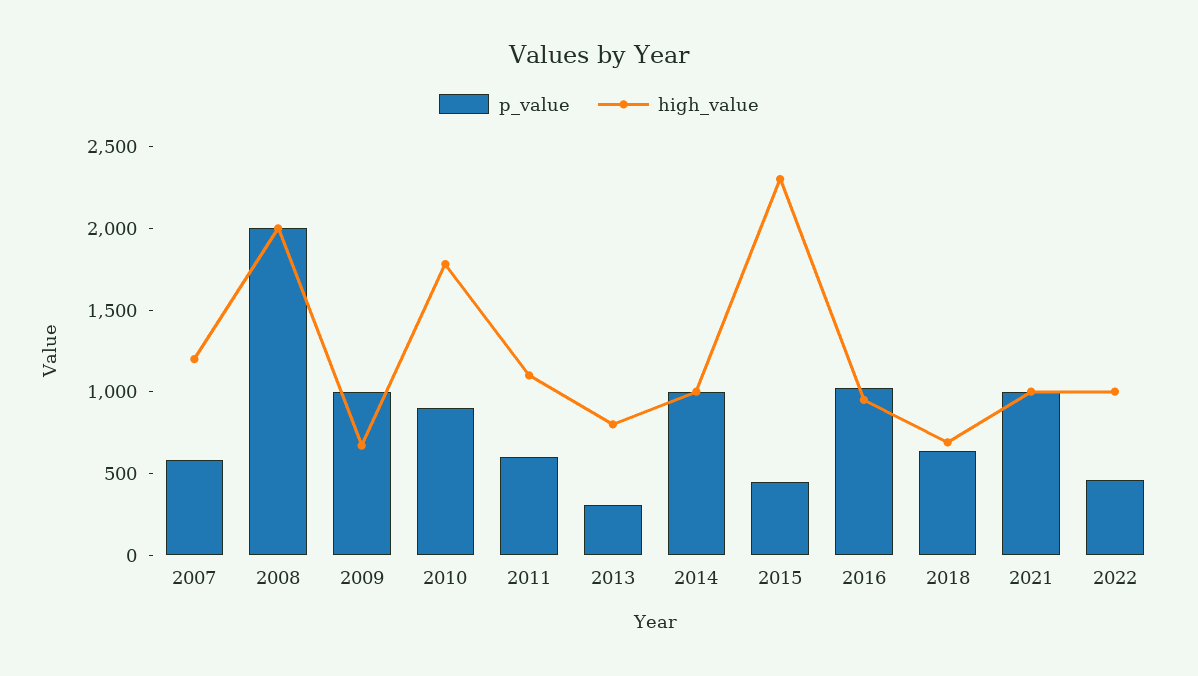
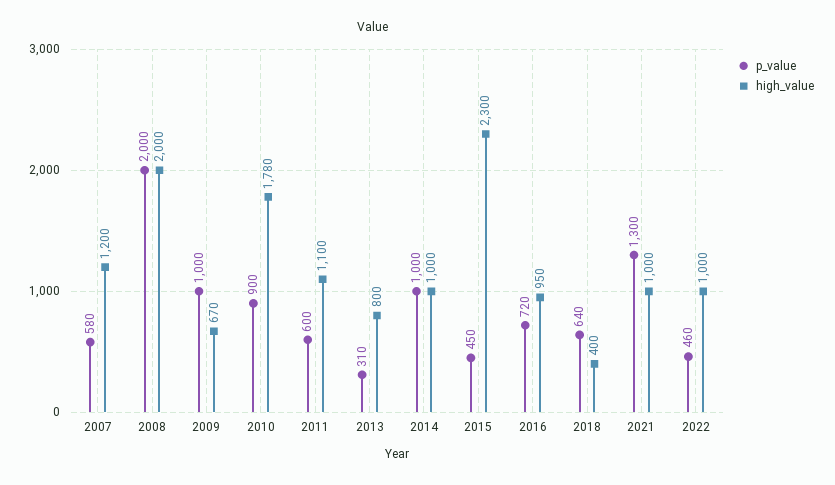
  {
    "p_value": {
      "2007": 580,
      "2008": 2000,
      "2009": 1000,
      "2010": 900,
      "2011": 600,
      "2013": 310,
      "2014": 1000,
      "2015": 450,
-     "2016": 1000,
+     "2016": 720,
      "2018": 640,
-     "2021": 1000,
+     "2021": 1300,
      "2022": 460
    },
    "high_value": {
      "2007": 1200,
      "2008": 2000,
      "2009": 670,
      "2010": 1780,
      "2011": 1100,
      "2013": 800,
      "2014": 1000,
      "2015": 2300,
      "2016": 950,
-     "2018": 700,
+     "2018": 400,
      "2021": 1000,
      "2022": 1000
    }
  }

